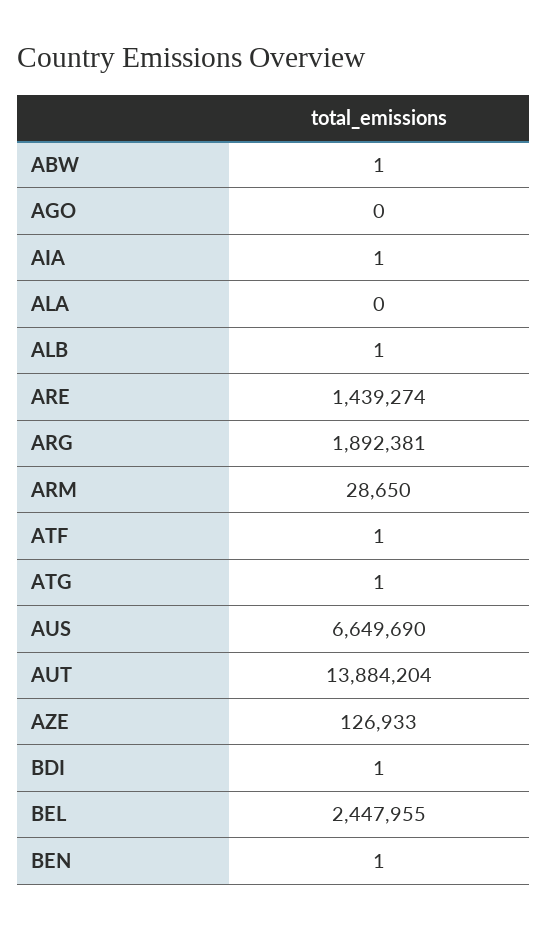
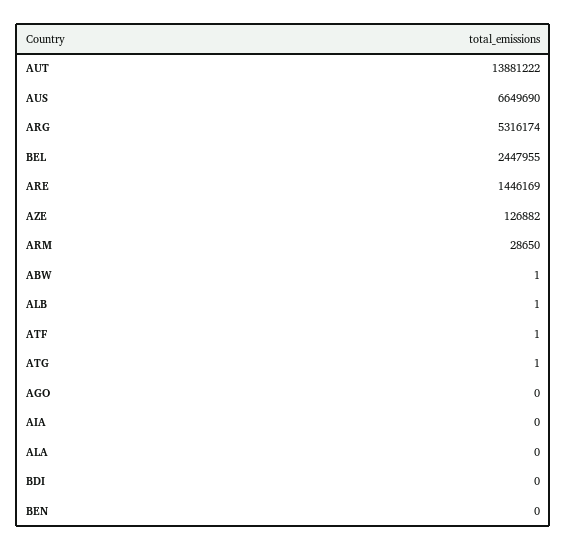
  {
    "ABW": 1,
    "AGO": 0,
-   "AIA": 1,
+   "AIA": 0,
    "ALA": 0,
    "ALB": 1,
-   "ARE": 1439274,
+   "ARE": 1446169,
-   "ARG": 1892381,
+   "ARG": 5316174,
    "ARM": 28650,
    "ATF": 1,
    "ATG": 1,
    "AUS": 6649690,
-   "AUT": 13884204,
+   "AUT": 13881222,
-   "AZE": 126933,
+   "AZE": 126882,
-   "BDI": 1,
+   "BDI": 0,
    "BEL": 2447955,
-   "BEN": 1
+   "BEN": 0
  }

